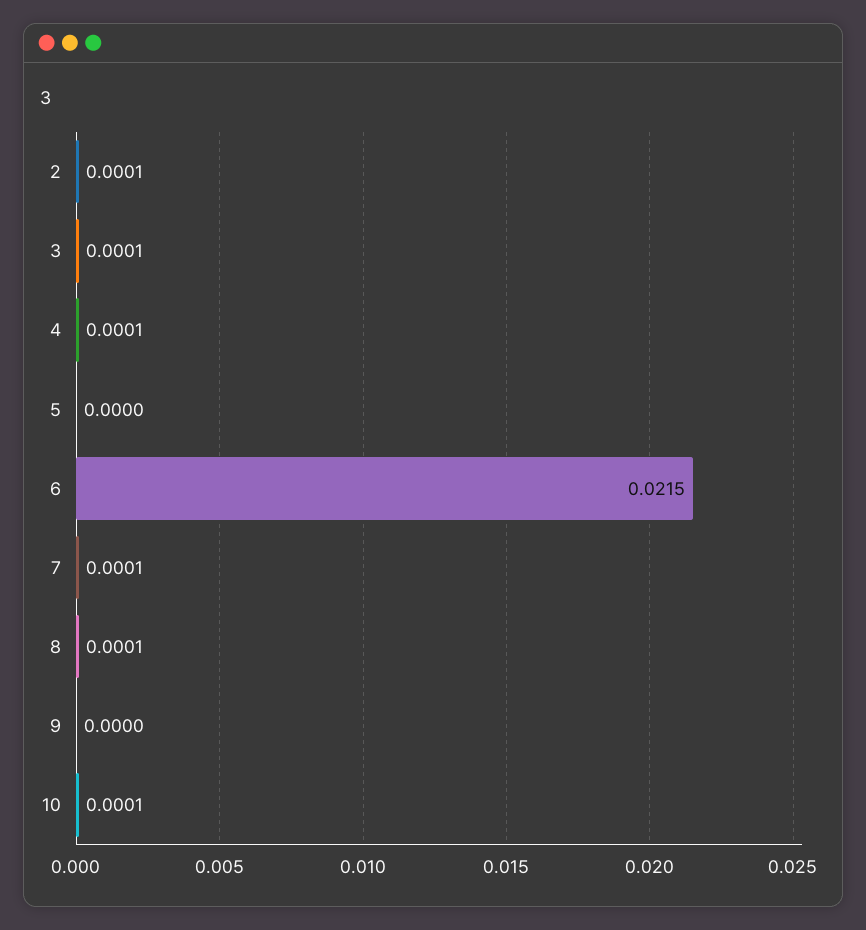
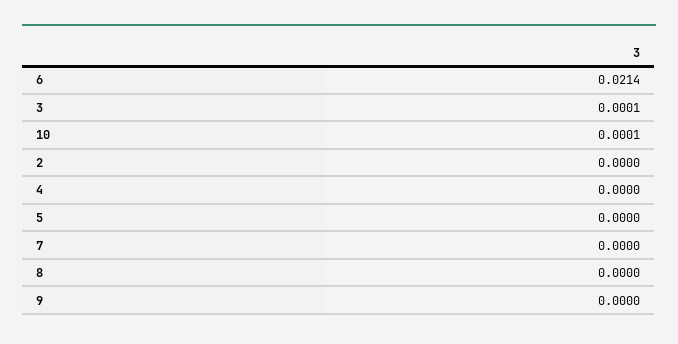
  {
-   "2": 0.0001,
+   "2": 0,
    "3": 0.0001,
-   "4": 0.0001,
+   "4": 0,
    "5": 0,
-   "6": 0.0215,
+   "6": 0.0214,
-   "7": 0.0001,
+   "7": 0,
-   "8": 0.0001,
+   "8": 0,
    "9": 0,
    "10": 0.0001
  }

